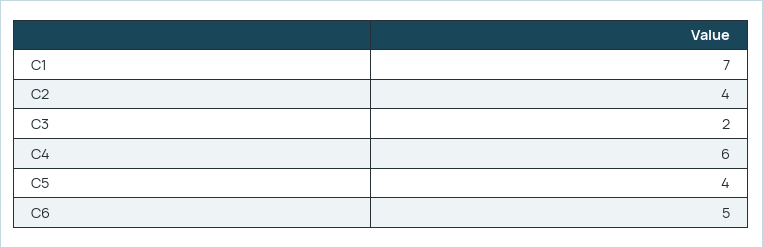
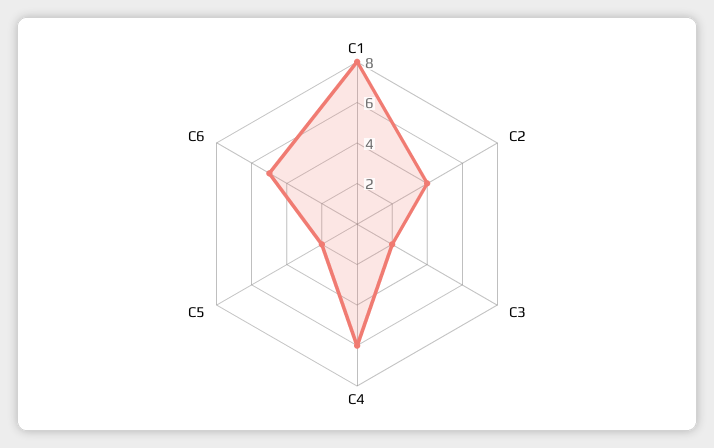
  {
-   "C1": 7,
+   "C1": 8,
    "C2": 4,
    "C3": 2,
    "C4": 6,
-   "C5": 4,
+   "C5": 2,
    "C6": 5
  }

